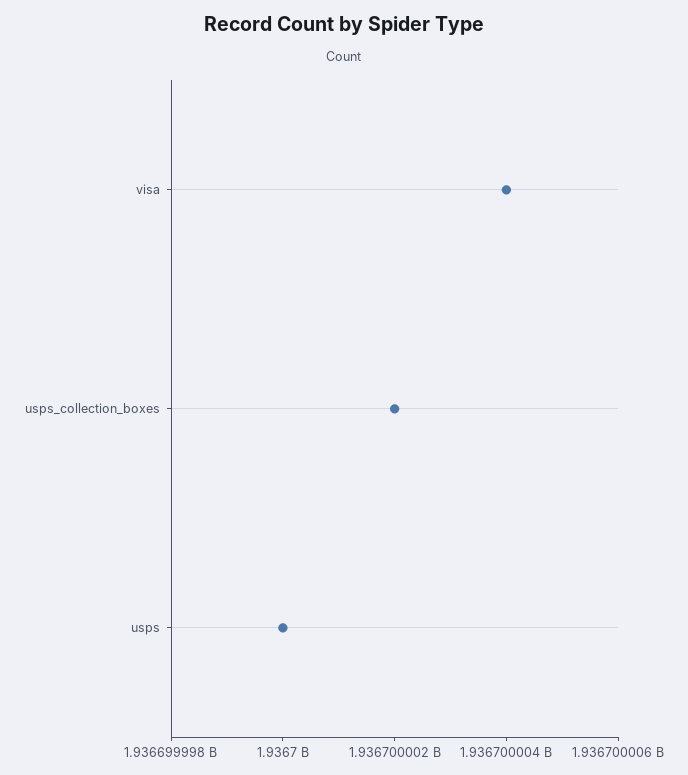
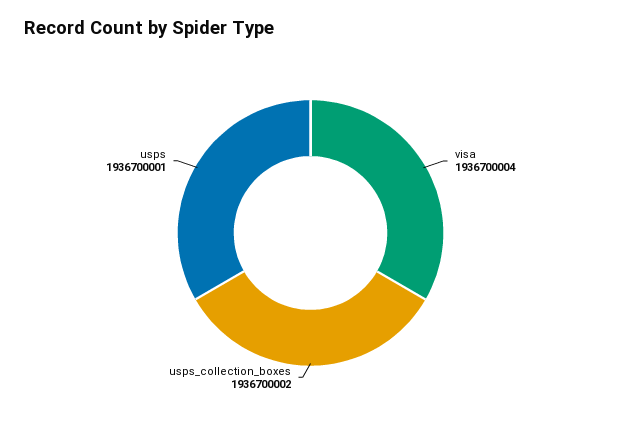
  {
    "visa": 1936700004,
    "usps_collection_boxes": 1936700002,
-   "usps": 1936700000
+   "usps": 1936700001
  }

